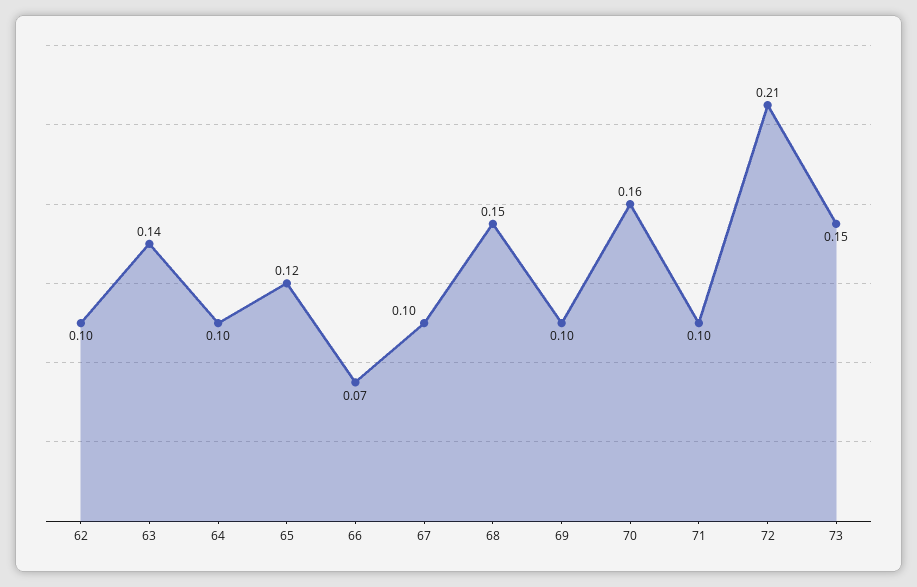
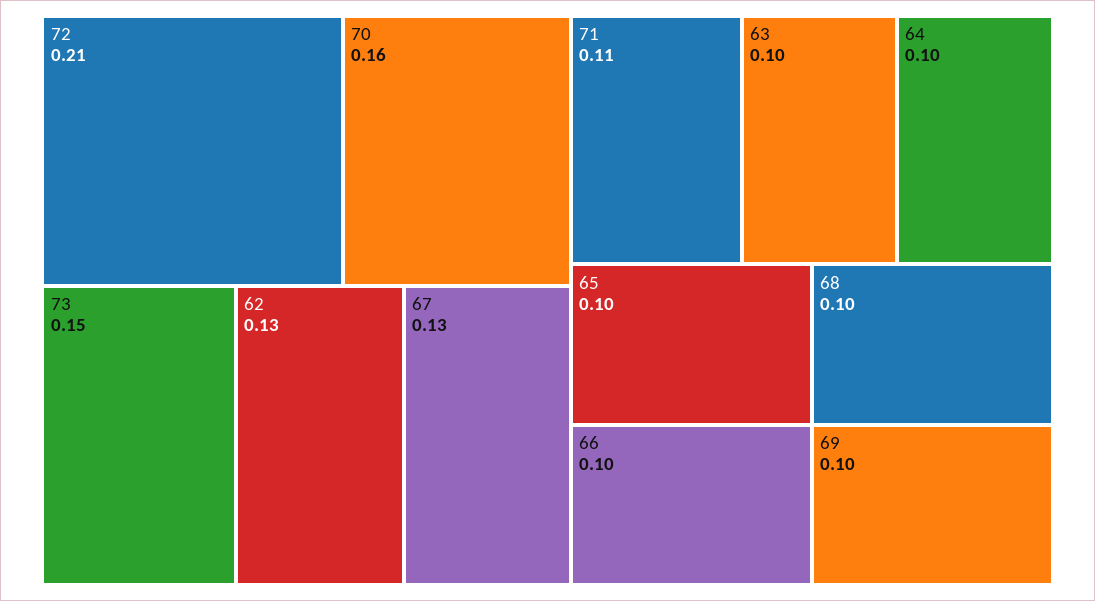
  {
-   "62": 0.1,
+   "62": 0.13,
-   "63": 0.14,
+   "63": 0.1,
    "64": 0.1,
-   "65": 0.12,
+   "65": 0.1,
-   "66": 0.07,
+   "66": 0.1,
-   "67": 0.1,
+   "67": 0.13,
-   "68": 0.15,
+   "68": 0.1,
    "69": 0.1,
    "70": 0.16,
-   "71": 0.1,
+   "71": 0.11,
    "72": 0.21,
    "73": 0.15
  }

